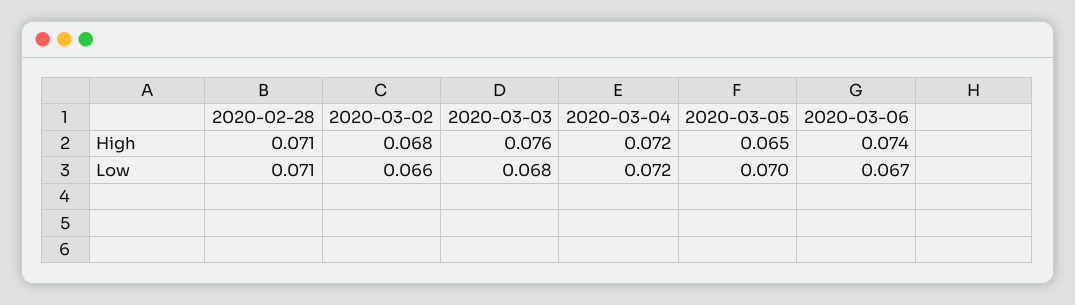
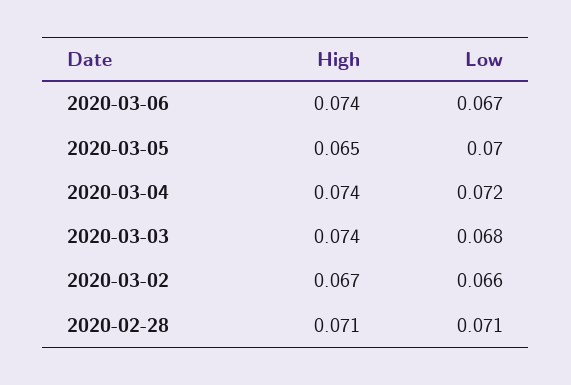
  {
    "2020-02-28": {
      "High": 0.071,
      "Low": 0.071
    },
    "2020-03-02": {
-     "High": 0.068,
+     "High": 0.067,
      "Low": 0.066
    },
    "2020-03-03": {
-     "High": 0.076,
+     "High": 0.074,
      "Low": 0.068
    },
    "2020-03-04": {
-     "High": 0.072,
+     "High": 0.074,
      "Low": 0.072
    },
    "2020-03-05": {
      "High": 0.065,
      "Low": 0.07
    },
    "2020-03-06": {
      "High": 0.074,
      "Low": 0.067
    }
  }

